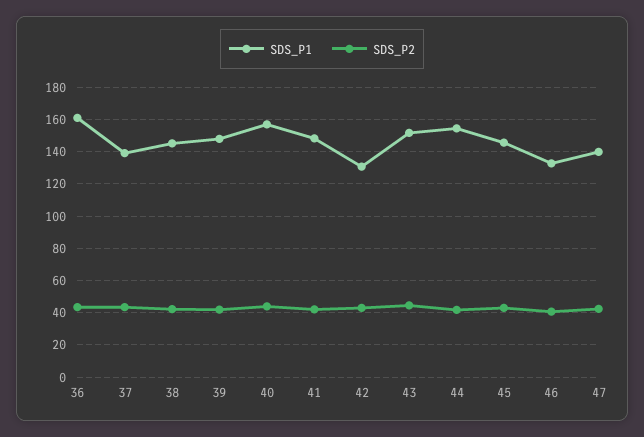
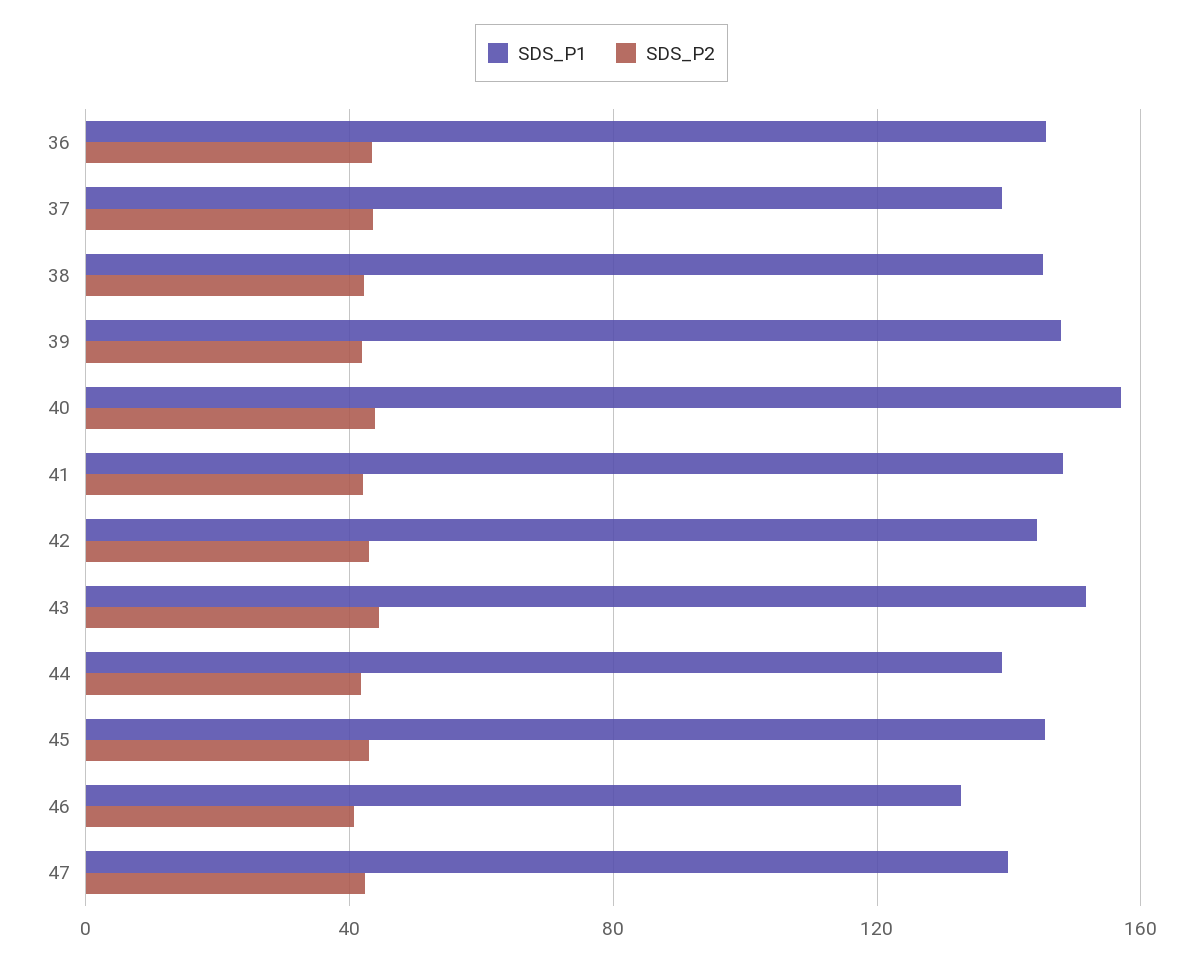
  {
    "SDS_P1": {
-     "36": 160,
+     "36": 145,
      "37": 140,
      "38": 145,
      "39": 150,
      "40": 155,
      "41": 150,
-     "42": 130,
+     "42": 145,
      "43": 150,
-     "44": 155,
+     "44": 140,
      "45": 145,
      "46": 135,
      "47": 140
    },
    "SDS_P2": {
      "36": 45,
      "37": 45,
      "38": 40,
      "39": 40,
      "40": 45,
      "41": 40,
      "42": 45,
      "43": 45,
      "44": 40,
      "45": 45,
      "46": 40,
      "47": 40
    }
  }

